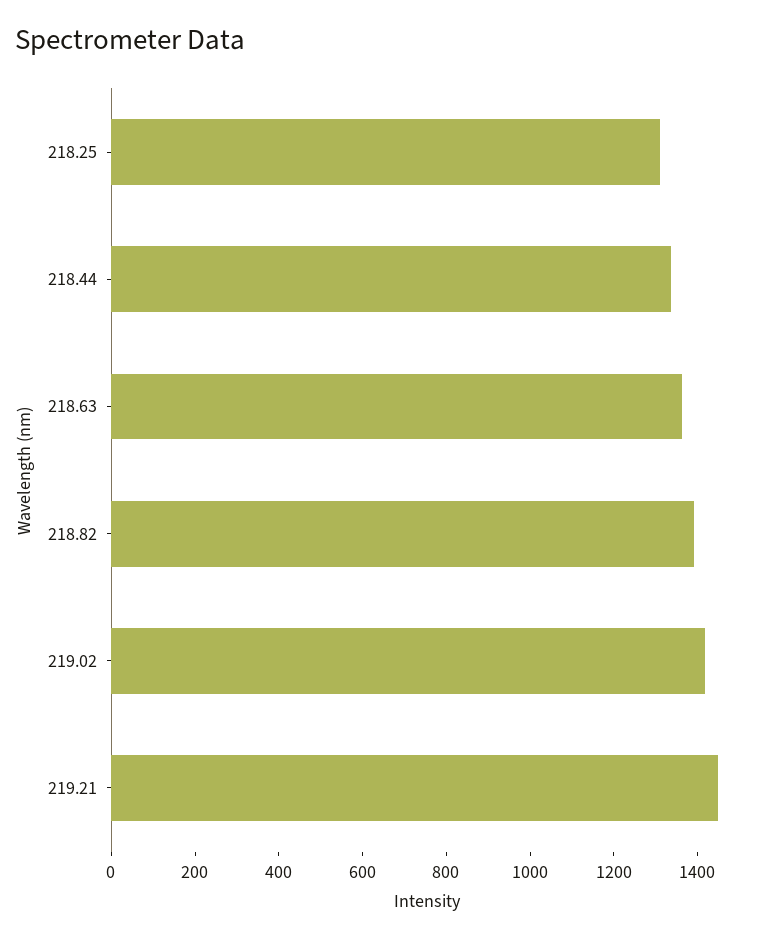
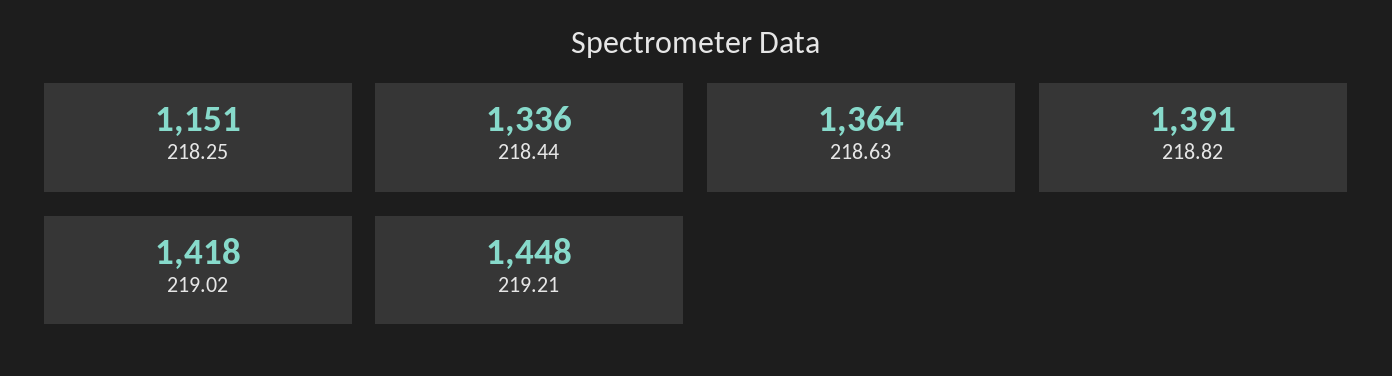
  {
-   "218.25": 1300,
+   "218.25": 1151,
    "218.44": 1336,
    "218.63": 1364,
    "218.82": 1391,
    "219.02": 1418,
    "219.21": 1448
  }

